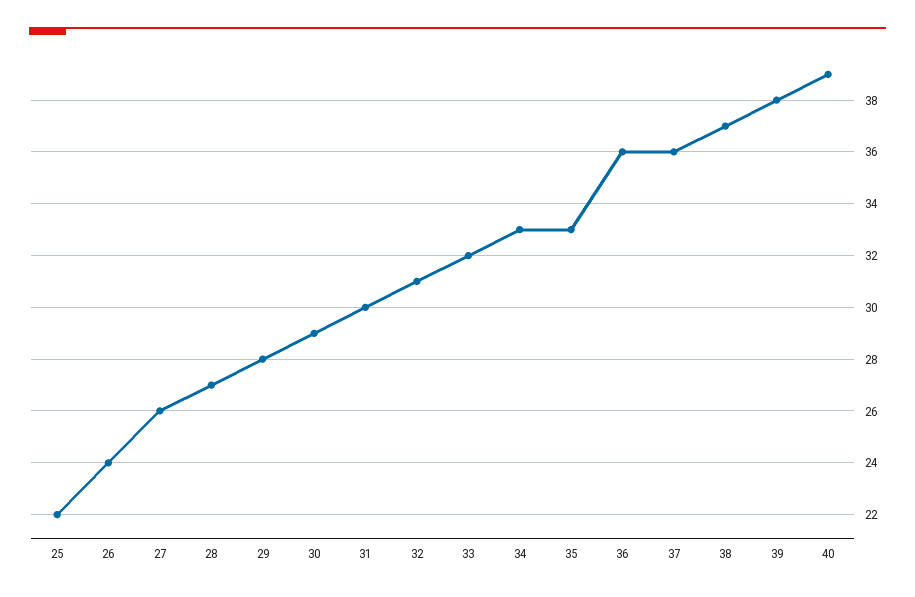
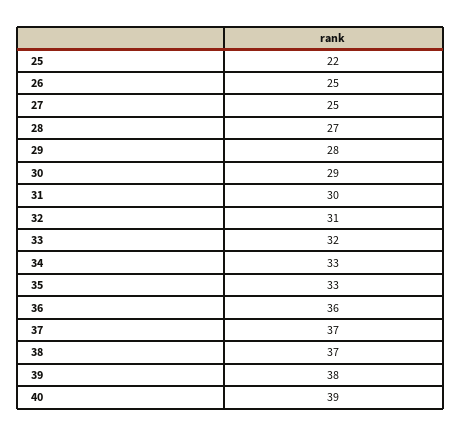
  {
    "25": 22,
-   "26": 24,
+   "26": 25,
-   "27": 26,
+   "27": 25,
    "28": 27,
    "29": 28,
    "30": 29,
    "31": 30,
    "32": 31,
    "33": 32,
    "34": 33,
    "35": 33,
    "36": 36,
-   "37": 36,
+   "37": 37,
    "38": 37,
    "39": 38,
    "40": 39
  }

